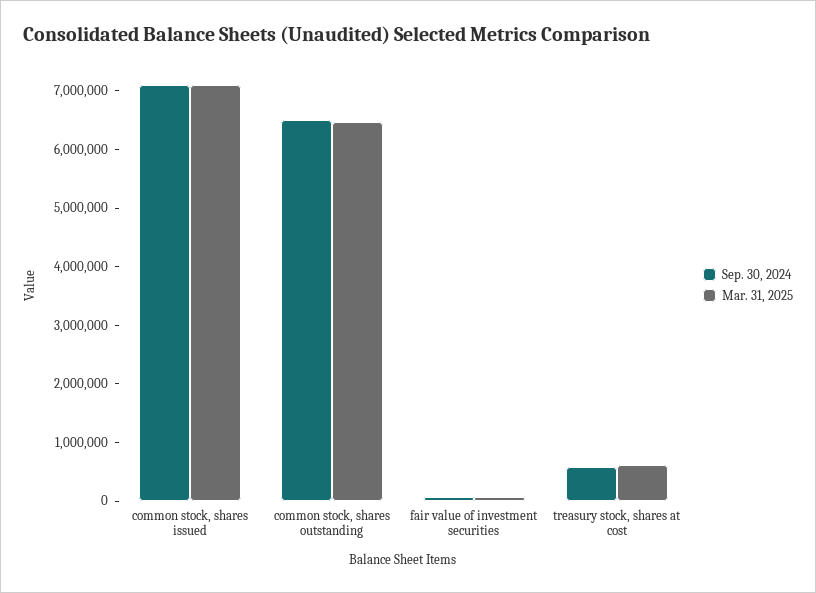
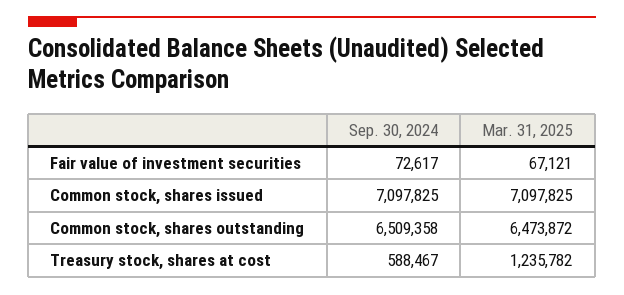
  {
    "Sep. 30, 2024": {
      "common stock, shares issued": 7097825,
      "common stock, shares outstanding": 6509358,
      "fair value of investment securities": 72617,
      "treasury stock, shares at cost": 588467
    },
    "Mar. 31, 2025": {
      "common stock, shares issued": 7097825,
      "common stock, shares outstanding": 6473872,
      "fair value of investment securities": 67121,
-     "treasury stock, shares at cost": 600000
+     "treasury stock, shares at cost": 1235782
    }
  }

